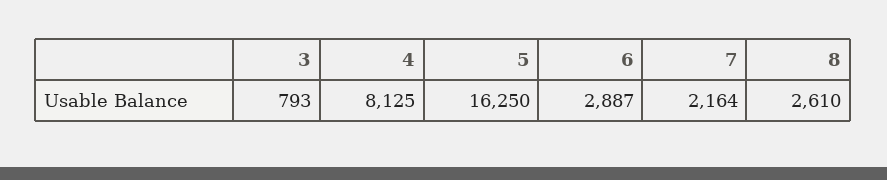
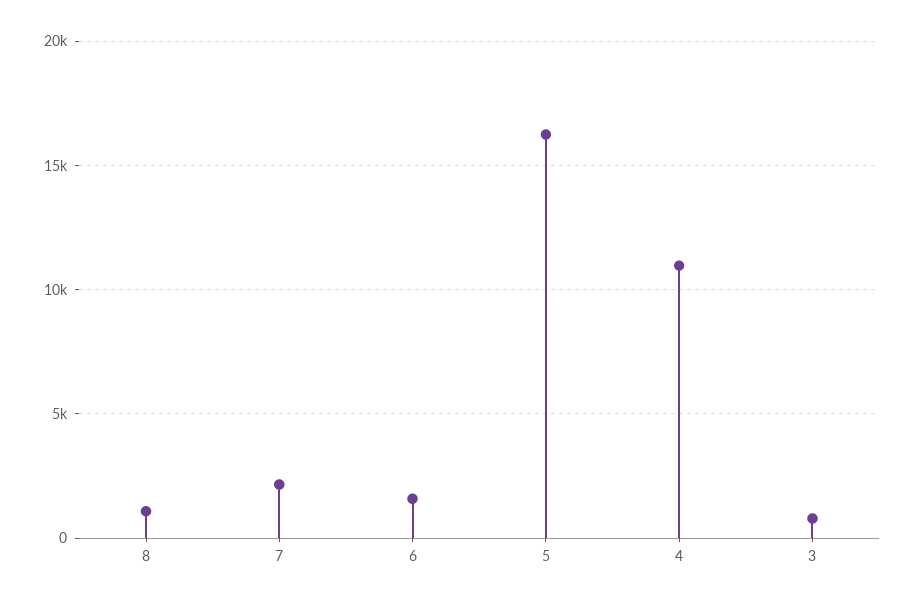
  {
    "3": 793,
-   "4": 8125,
+   "4": 11000,
    "5": 16250,
-   "6": 2887,
+   "6": 1500,
    "7": 2164,
-   "8": 2610
+   "8": 1000
  }

